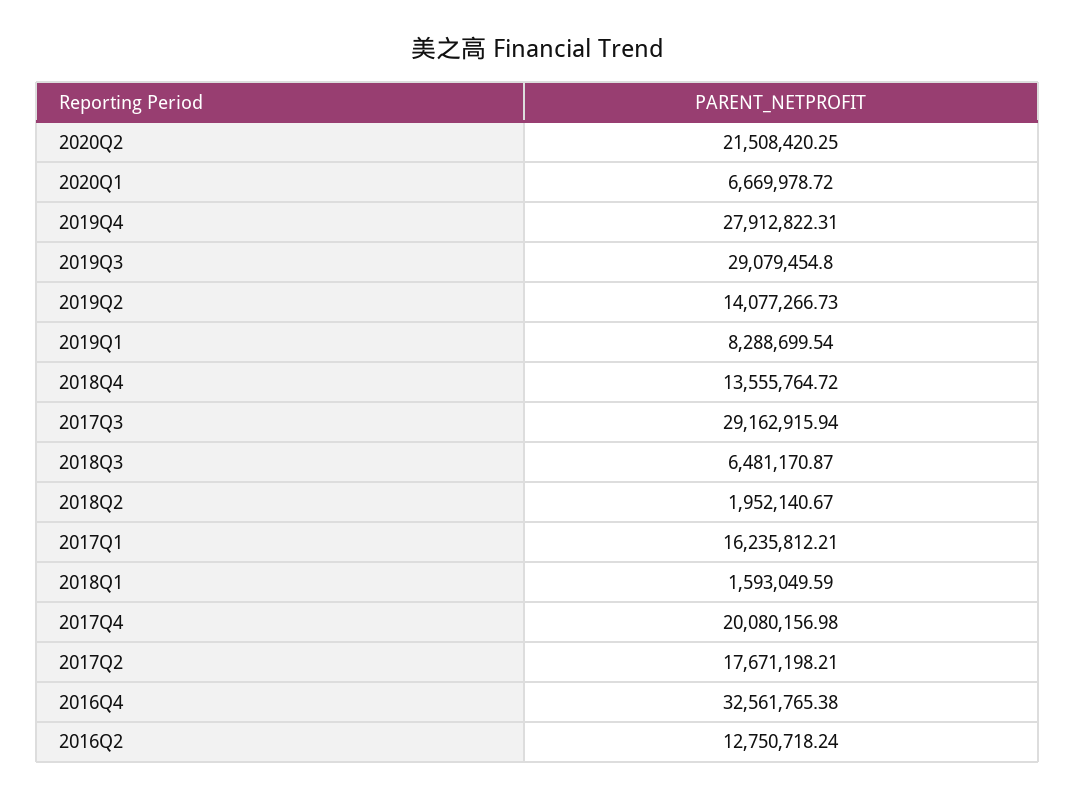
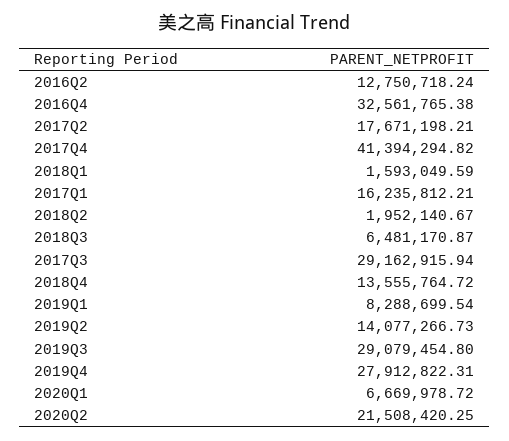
  {
    "2020Q2": 21508420.25,
    "2020Q1": 6669978.72,
    "2019Q4": 27912822.31,
    "2019Q3": 29079454.8,
    "2019Q2": 14077266.73,
    "2019Q1": 8288699.54,
    "2018Q4": 13555764.72,
    "2017Q3": 29162915.94,
    "2018Q3": 6481170.87,
    "2018Q2": 1952140.67,
    "2017Q1": 16235812.21,
    "2018Q1": 1593049.59,
-   "2017Q4": 20080156.98,
+   "2017Q4": 41394294.82,
    "2017Q2": 17671198.21,
    "2016Q4": 32561765.38,
    "2016Q2": 12750718.24
  }

